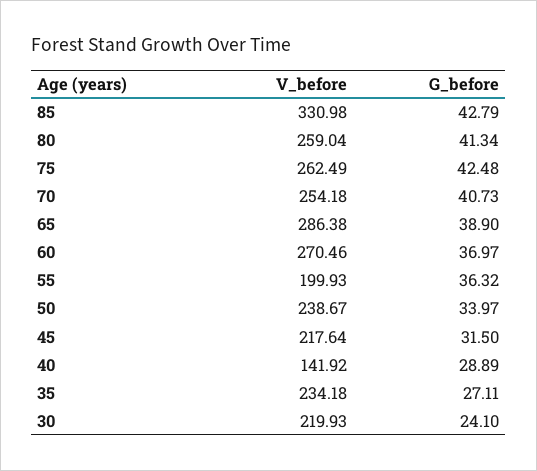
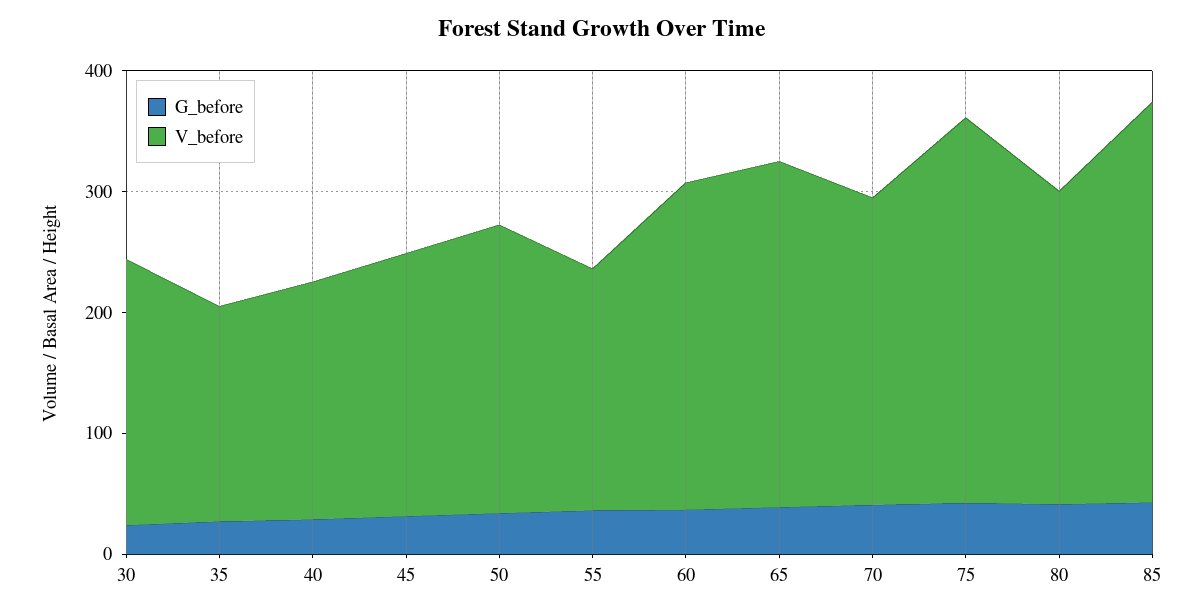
  {
    "V_before": {
      "85": 330.98,
      "80": 259.04,
-     "75": 262.49,
+     "75": 320,
      "70": 254.18,
      "65": 286.38,
      "60": 270.46,
      "55": 199.93,
      "50": 238.67,
      "45": 217.64,
-     "40": 141.92,
+     "40": 200,
-     "35": 234.18,
+     "35": 180,
      "30": 219.93
    },
    "G_before": {
      "85": 42.79,
      "80": 41.34,
      "75": 42.48,
      "70": 40.73,
      "65": 38.9,
      "60": 36.97,
      "55": 36.32,
      "50": 33.97,
      "45": 31.5,
      "40": 28.89,
      "35": 27.11,
      "30": 24.1
    }
  }

